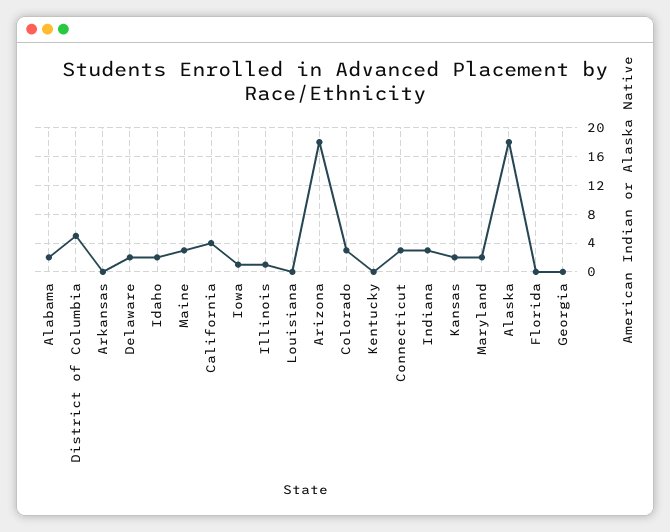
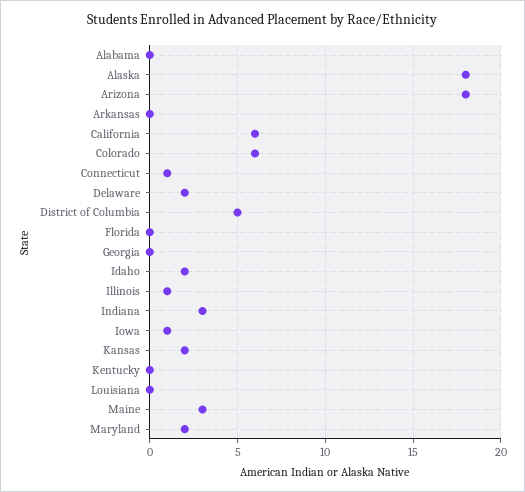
  {
-   "Alabama": 2,
+   "Alabama": 0,
    "District of Columbia": 5,
    "Arkansas": 0,
    "Delaware": 2,
    "Idaho": 2,
    "Maine": 3,
-   "California": 4,
+   "California": 6,
    "Iowa": 1,
    "Illinois": 1,
    "Louisiana": 0,
    "Arizona": 18,
-   "Colorado": 3,
+   "Colorado": 6,
    "Kentucky": 0,
-   "Connecticut": 3,
+   "Connecticut": 1,
    "Indiana": 3,
    "Kansas": 2,
    "Maryland": 2,
    "Alaska": 18,
    "Florida": 0,
    "Georgia": 0
  }

